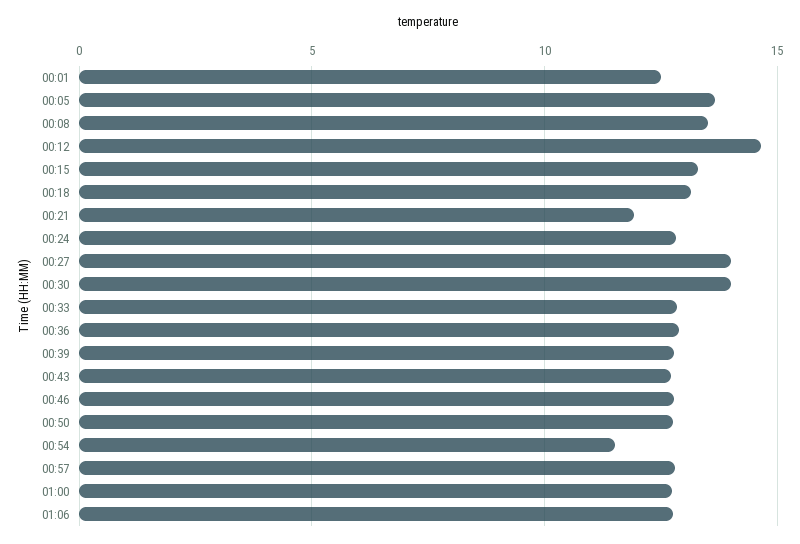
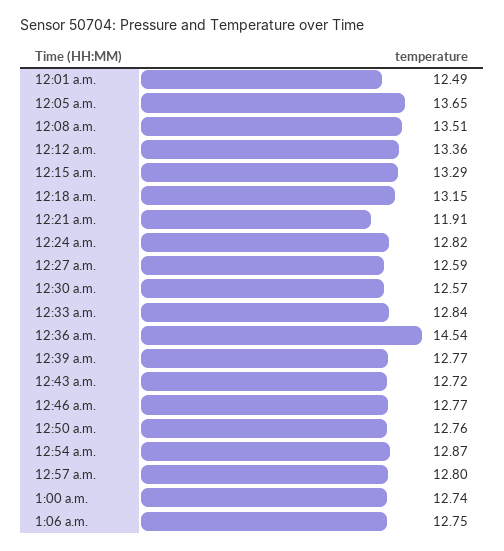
  {
    "00:01": 12.49,
    "00:05": 13.65,
    "00:08": 13.51,
-   "00:12": 14.5,
+   "00:12": 13.36,
    "00:15": 13.29,
    "00:18": 13.15,
    "00:21": 11.91,
    "00:24": 12.82,
-   "00:27": 14,
+   "00:27": 12.59,
-   "00:30": 14,
+   "00:30": 12.57,
    "00:33": 12.84,
-   "00:36": 13,
+   "00:36": 14.54,
    "00:39": 12.77,
    "00:43": 12.72,
    "00:46": 12.77,
    "00:50": 12.76,
-   "00:54": 11.5,
+   "00:54": 12.87,
    "00:57": 12.8,
    "01:00": 12.74,
    "01:06": 12.75
  }

